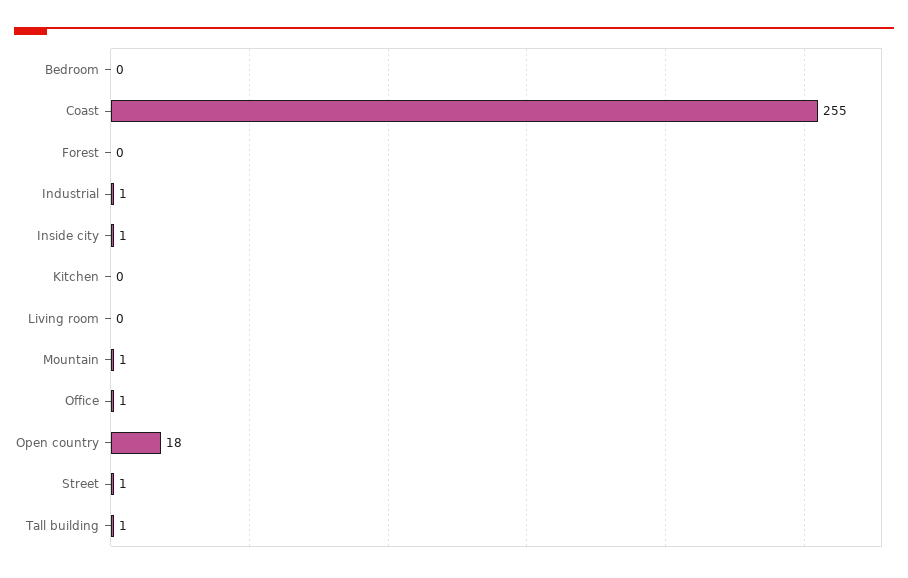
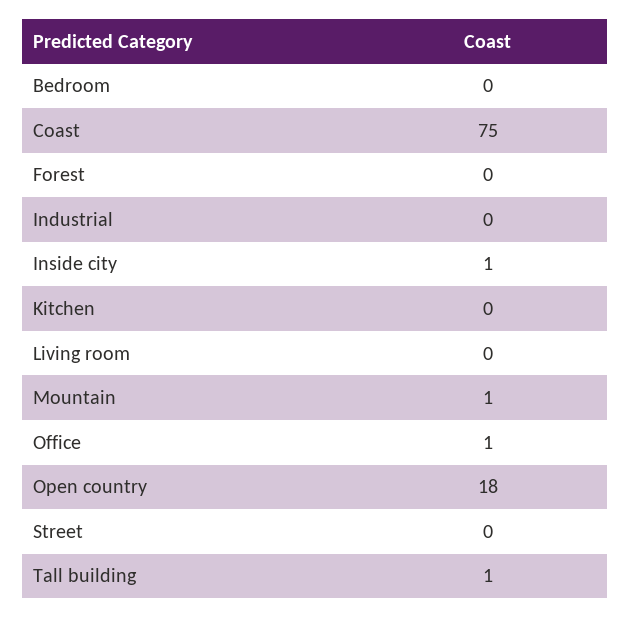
  {
    "Bedroom": 0,
-   "Coast": 255,
+   "Coast": 75,
    "Forest": 0,
-   "Industrial": 1,
+   "Industrial": 0,
    "Inside city": 1,
    "Kitchen": 0,
    "Living room": 0,
    "Mountain": 1,
    "Office": 1,
    "Open country": 18,
-   "Street": 1,
+   "Street": 0,
    "Tall building": 1
  }

